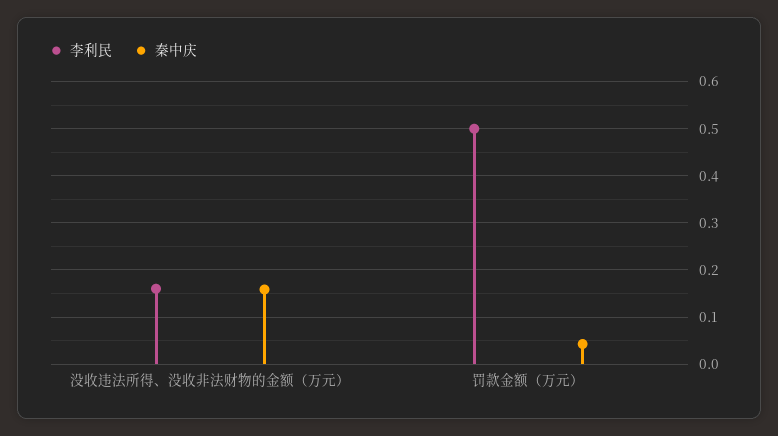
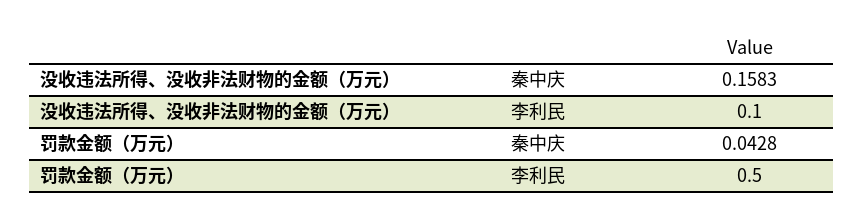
  {
    "李利民": {
-     "没收违法所得、没收非法财物的金额（万元）": 0.16,
+     "没收违法所得、没收非法财物的金额（万元）": 0.1,
      "罚款金额（万元）": 0.5
    },
    "秦中庆": {
      "没收违法所得、没收非法财物的金额（万元）": 0.1583,
      "罚款金额（万元）": 0.0428
    }
  }

